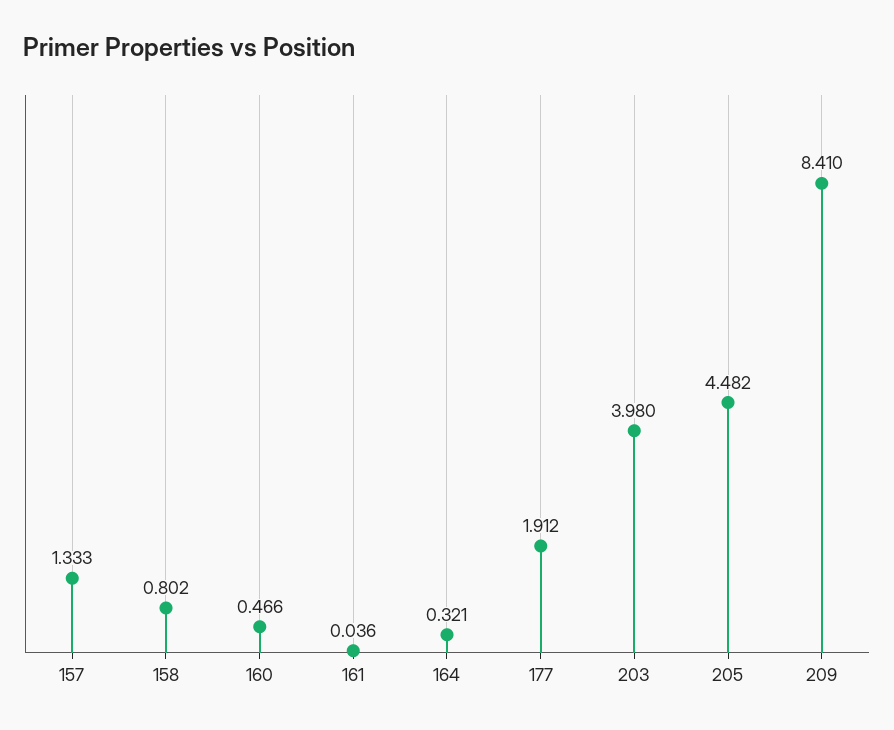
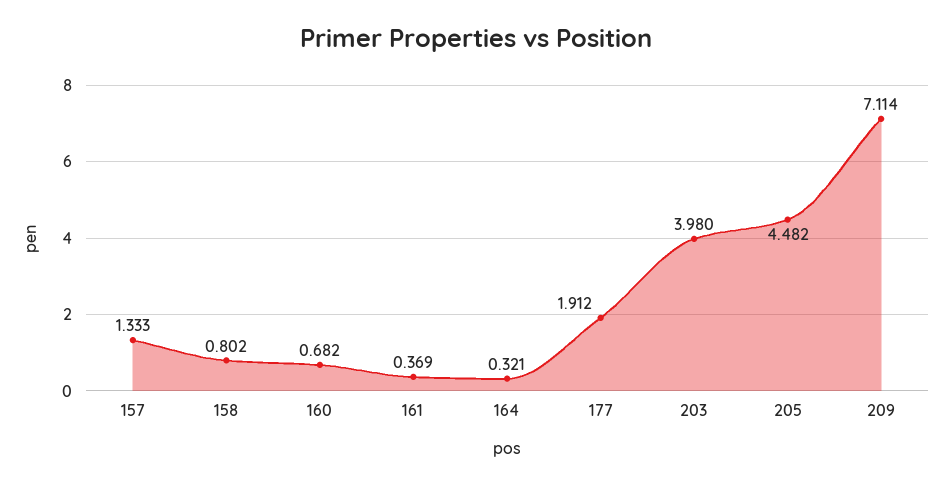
  {
    "157": 1.333,
    "158": 0.802,
-   "160": 0.466,
+   "160": 0.682,
-   "161": 0.036,
+   "161": 0.369,
    "164": 0.321,
    "177": 1.912,
    "203": 3.98,
    "205": 4.482,
-   "209": 8.41
+   "209": 7.114
  }

